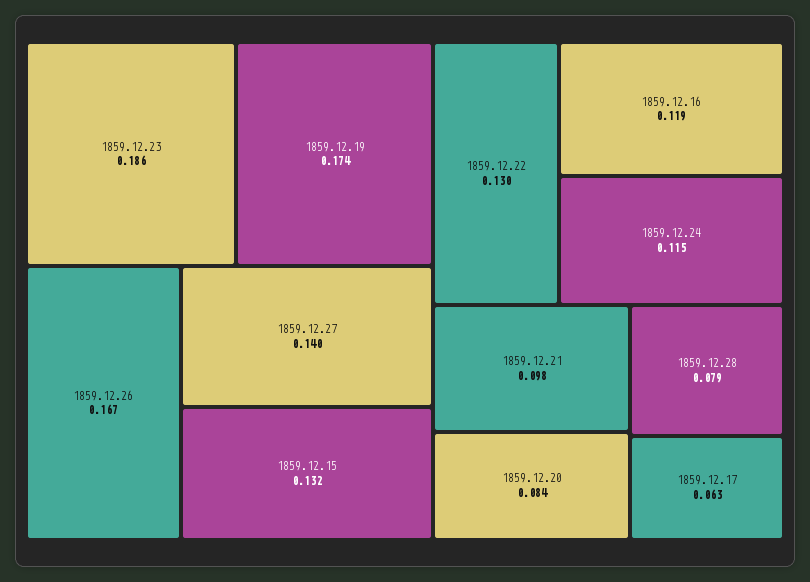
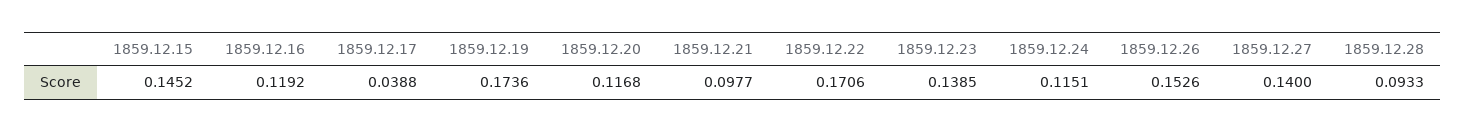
  {
-   "1859.12.23": 0.186,
+   "1859.12.23": 0.1385,
    "1859.12.19": 0.1736,
-   "1859.12.26": 0.167,
+   "1859.12.26": 0.1526,
    "1859.12.27": 0.14,
-   "1859.12.15": 0.132,
+   "1859.12.15": 0.1452,
-   "1859.12.22": 0.13,
+   "1859.12.22": 0.1706,
    "1859.12.16": 0.1192,
    "1859.12.24": 0.1151,
    "1859.12.21": 0.0977,
-   "1859.12.20": 0.084,
+   "1859.12.20": 0.1168,
-   "1859.12.28": 0.079,
+   "1859.12.28": 0.0933,
-   "1859.12.17": 0.063
+   "1859.12.17": 0.0388
  }

